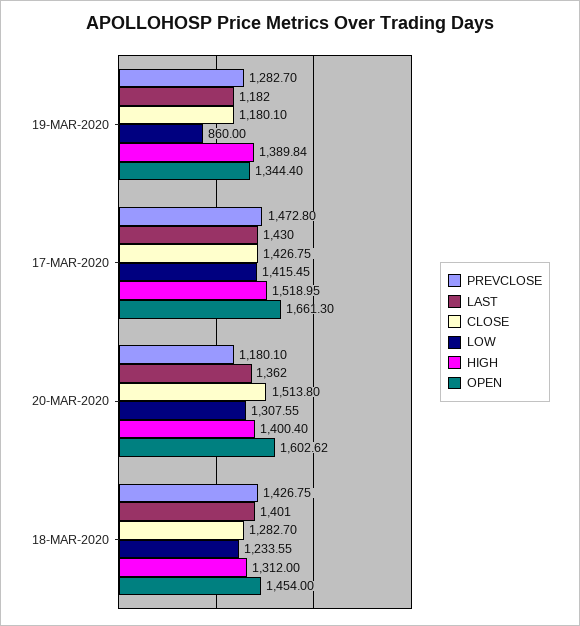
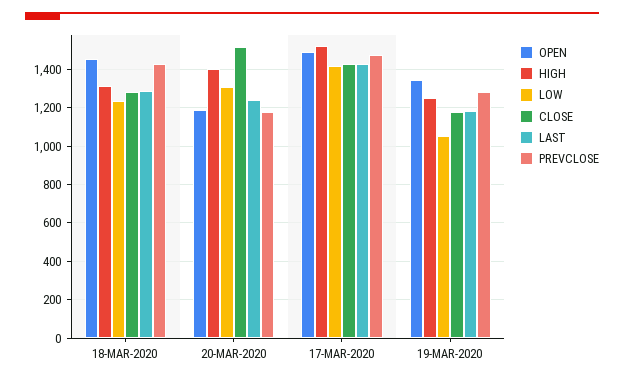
  {
    "PREVCLOSE": {
      "19-MAR-2020": 1282.7,
      "17-MAR-2020": 1472.8,
      "20-MAR-2020": 1180.1,
      "18-MAR-2020": 1426.75
    },
    "LAST": {
      "19-MAR-2020": 1182,
      "17-MAR-2020": 1430,
-     "20-MAR-2020": 1362,
+     "20-MAR-2020": 1250,
-     "18-MAR-2020": 1401
+     "18-MAR-2020": 1300
    },
    "CLOSE": {
      "19-MAR-2020": 1180.1,
      "17-MAR-2020": 1426.75,
      "20-MAR-2020": 1513.8,
      "18-MAR-2020": 1282.7
    },
    "LOW": {
-     "19-MAR-2020": 860,
+     "19-MAR-2020": 1050,
      "17-MAR-2020": 1415.45,
      "20-MAR-2020": 1307.55,
      "18-MAR-2020": 1233.55
    },
    "HIGH": {
-     "19-MAR-2020": 1389.84,
+     "19-MAR-2020": 1250,
      "17-MAR-2020": 1518.95,
      "20-MAR-2020": 1400.4,
      "18-MAR-2020": 1312
    },
    "OPEN": {
      "19-MAR-2020": 1344.4,
-     "17-MAR-2020": 1661.3,
+     "17-MAR-2020": 1500,
-     "20-MAR-2020": 1602.62,
+     "20-MAR-2020": 1200,
      "18-MAR-2020": 1454
    }
  }

